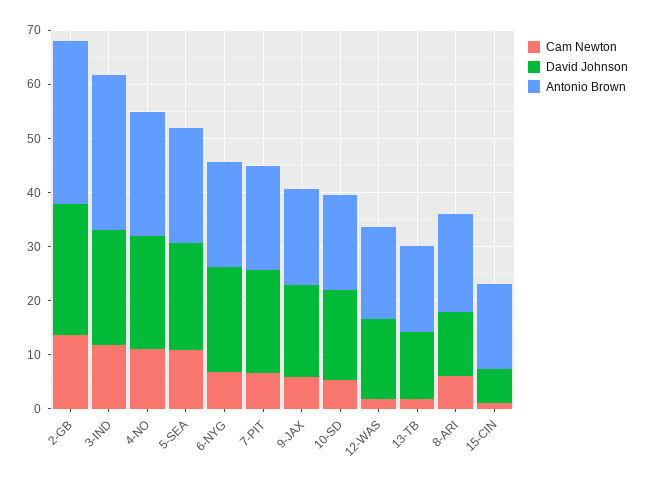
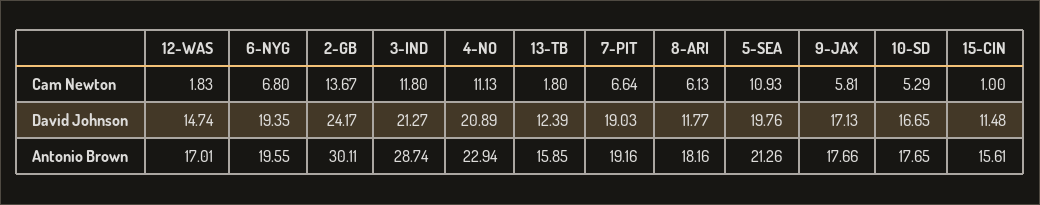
  {
    "Cam Newton": {
      "2-GB": 13.67,
      "3-IND": 11.8,
      "4-NO": 11.13,
      "5-SEA": 10.93,
      "6-NYG": 6.8,
      "7-PIT": 6.64,
      "9-JAX": 5.81,
      "10-SD": 5.29,
      "12-WAS": 1.83,
      "13-TB": 1.8,
      "8-ARI": 6.13,
      "15-CIN": 1
    },
    "David Johnson": {
      "2-GB": 24.17,
      "3-IND": 21.27,
      "4-NO": 20.89,
      "5-SEA": 19.76,
      "6-NYG": 19.35,
      "7-PIT": 19.03,
      "9-JAX": 17.13,
      "10-SD": 16.65,
      "12-WAS": 14.74,
      "13-TB": 12.39,
      "8-ARI": 11.77,
-     "15-CIN": 6
+     "15-CIN": 11.48
    },
    "Antonio Brown": {
      "2-GB": 30.11,
      "3-IND": 28.74,
      "4-NO": 22.94,
      "5-SEA": 21.26,
      "6-NYG": 19.55,
      "7-PIT": 19.16,
      "9-JAX": 17.66,
      "10-SD": 17.65,
      "12-WAS": 17.01,
      "13-TB": 15.85,
      "8-ARI": 18.16,
      "15-CIN": 15.61
    }
  }

